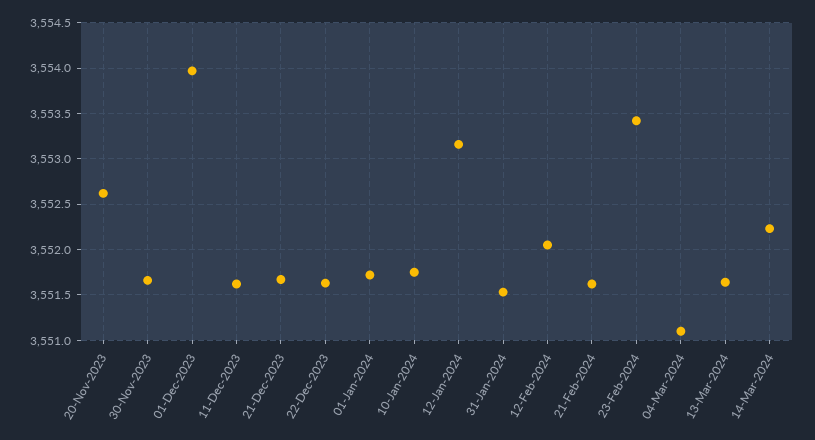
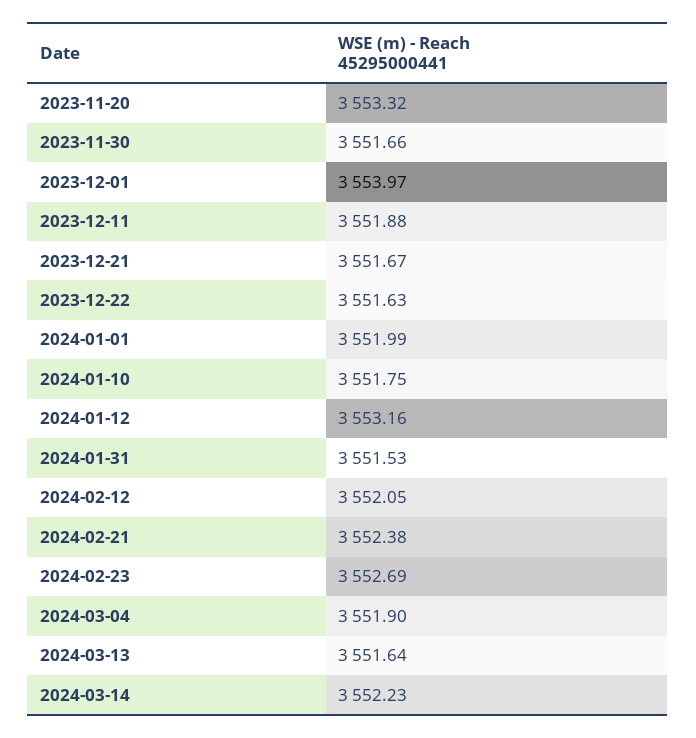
  {
-   "20-Nov-2023": 3552.6,
+   "20-Nov-2023": 3553.32,
    "30-Nov-2023": 3551.66,
    "01-Dec-2023": 3553.97,
-   "11-Dec-2023": 3551.6,
+   "11-Dec-2023": 3551.88,
    "21-Dec-2023": 3551.67,
    "22-Dec-2023": 3551.63,
-   "01-Jan-2024": 3551.7,
+   "01-Jan-2024": 3551.99,
    "10-Jan-2024": 3551.75,
    "12-Jan-2024": 3553.16,
    "31-Jan-2024": 3551.53,
    "12-Feb-2024": 3552.05,
-   "21-Feb-2024": 3551.6,
+   "21-Feb-2024": 3552.38,
-   "23-Feb-2024": 3553.4,
+   "23-Feb-2024": 3552.69,
-   "04-Mar-2024": 3551.1,
+   "04-Mar-2024": 3551.9,
    "13-Mar-2024": 3551.64,
    "14-Mar-2024": 3552.23
  }

